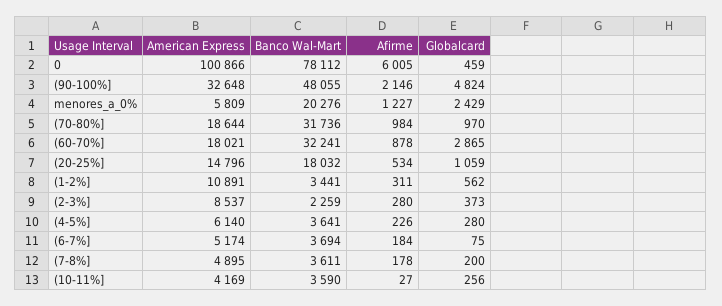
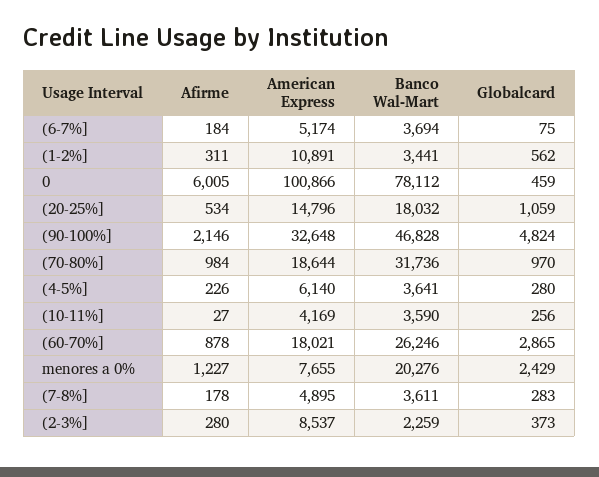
  {
    "American Express": {
      "0": 100866,
      "(90-100%]": 32648,
-     "menores_a_0%": 5809,
+     "menores_a_0%": 7655,
      "(70-80%]": 18644,
      "(60-70%]": 18021,
      "(20-25%]": 14796,
      "(1-2%]": 10891,
      "(2-3%]": 8537,
      "(4-5%]": 6140,
      "(6-7%]": 5174,
      "(7-8%]": 4895,
      "(10-11%]": 4169
    },
    "Banco Wal-Mart": {
      "0": 78112,
-     "(90-100%]": 48055,
+     "(90-100%]": 46828,
      "menores_a_0%": 20276,
      "(70-80%]": 31736,
-     "(60-70%]": 32241,
+     "(60-70%]": 26246,
      "(20-25%]": 18032,
      "(1-2%]": 3441,
      "(2-3%]": 2259,
      "(4-5%]": 3641,
      "(6-7%]": 3694,
      "(7-8%]": 3611,
      "(10-11%]": 3590
    },
    "Afirme": {
      "0": 6005,
      "(90-100%]": 2146,
      "menores_a_0%": 1227,
      "(70-80%]": 984,
      "(60-70%]": 878,
      "(20-25%]": 534,
      "(1-2%]": 311,
      "(2-3%]": 280,
      "(4-5%]": 226,
      "(6-7%]": 184,
      "(7-8%]": 178,
      "(10-11%]": 27
    },
    "Globalcard": {
      "0": 459,
      "(90-100%]": 4824,
      "menores_a_0%": 2429,
      "(70-80%]": 970,
      "(60-70%]": 2865,
      "(20-25%]": 1059,
      "(1-2%]": 562,
      "(2-3%]": 373,
      "(4-5%]": 280,
      "(6-7%]": 75,
-     "(7-8%]": 200,
+     "(7-8%]": 283,
      "(10-11%]": 256
    }
  }

